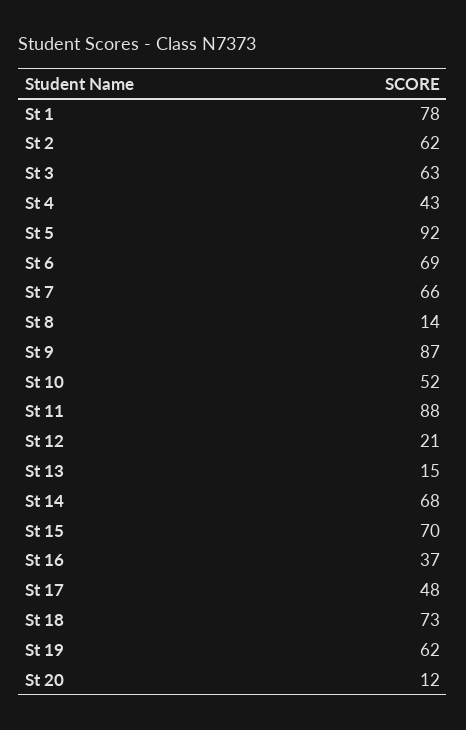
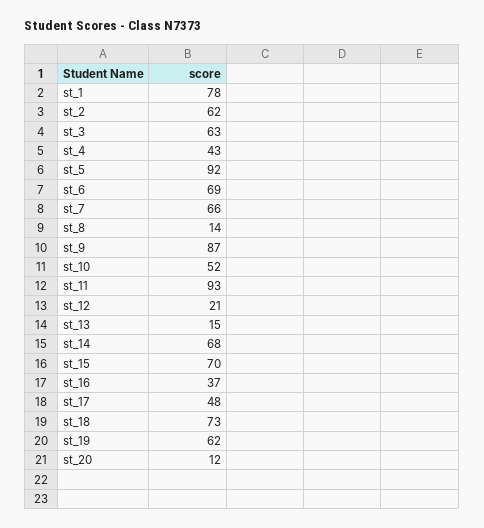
  {
    "St 1": 78,
    "St 2": 62,
    "St 3": 63,
    "St 4": 43,
    "St 5": 92,
    "St 6": 69,
    "St 7": 66,
    "St 8": 14,
    "St 9": 87,
    "St 10": 52,
-   "St 11": 88,
+   "St 11": 93,
    "St 12": 21,
    "St 13": 15,
    "St 14": 68,
    "St 15": 70,
    "St 16": 37,
    "St 17": 48,
    "St 18": 73,
    "St 19": 62,
    "St 20": 12
  }

